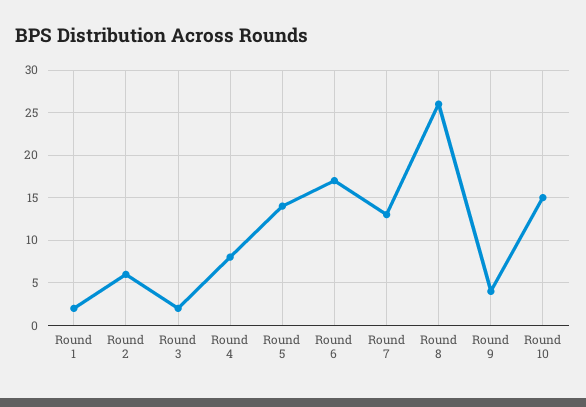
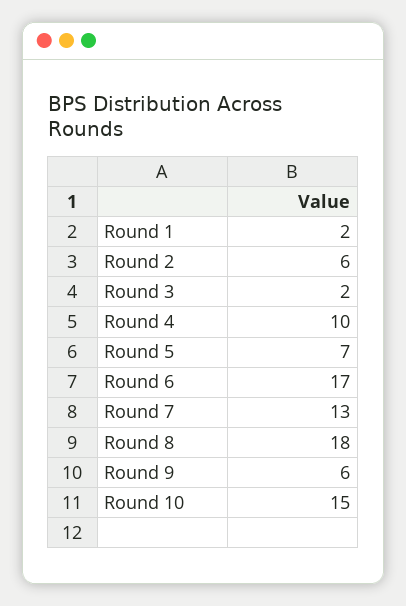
  {
    "Round 1": 2,
    "Round 2": 6,
    "Round 3": 2,
-   "Round 4": 8,
+   "Round 4": 10,
-   "Round 5": 14,
+   "Round 5": 7,
    "Round 6": 17,
    "Round 7": 13,
-   "Round 8": 26,
+   "Round 8": 18,
-   "Round 9": 4,
+   "Round 9": 6,
    "Round 10": 15
  }

